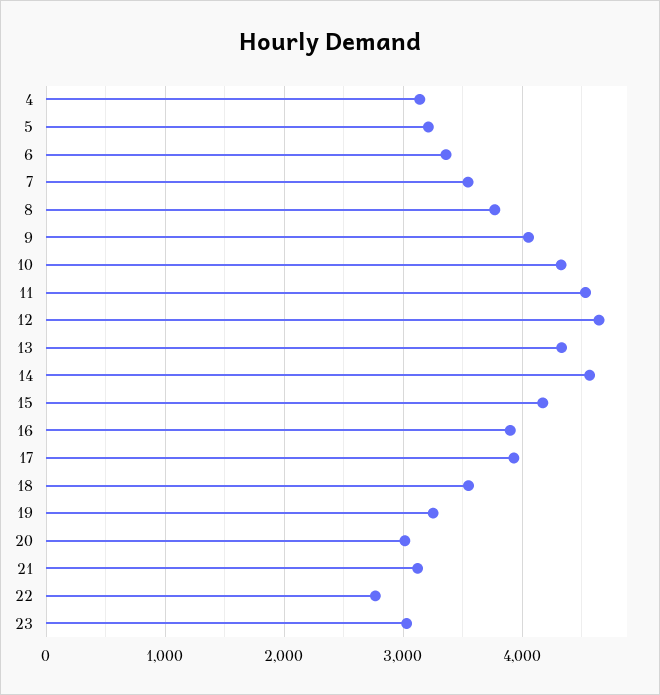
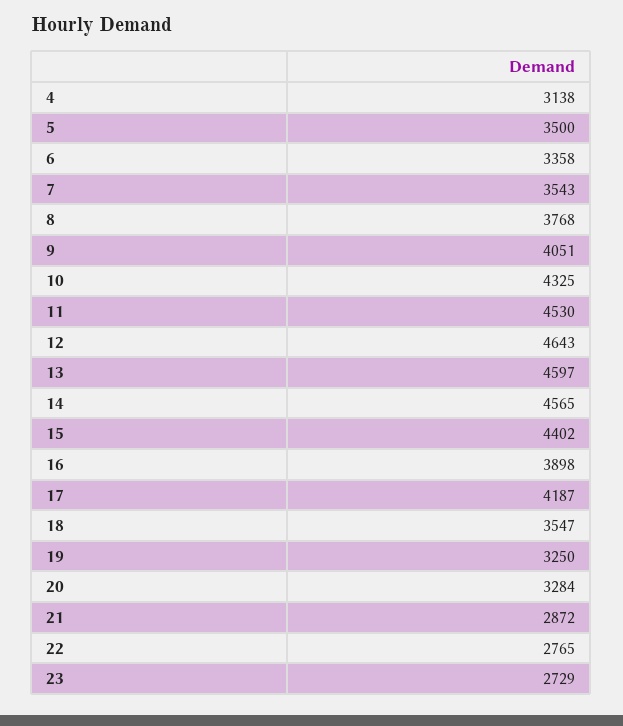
  {
    "4": 3138,
-   "5": 3200,
+   "5": 3500,
    "6": 3358,
    "7": 3543,
    "8": 3768,
    "9": 4051,
    "10": 4325,
    "11": 4530,
    "12": 4643,
-   "13": 4300,
+   "13": 4597,
    "14": 4565,
-   "15": 4200,
+   "15": 4402,
    "16": 3898,
-   "17": 3900,
+   "17": 4187,
    "18": 3547,
    "19": 3250,
-   "20": 3000,
+   "20": 3284,
-   "21": 3100,
+   "21": 2872,
    "22": 2765,
-   "23": 3000
+   "23": 2729
  }

